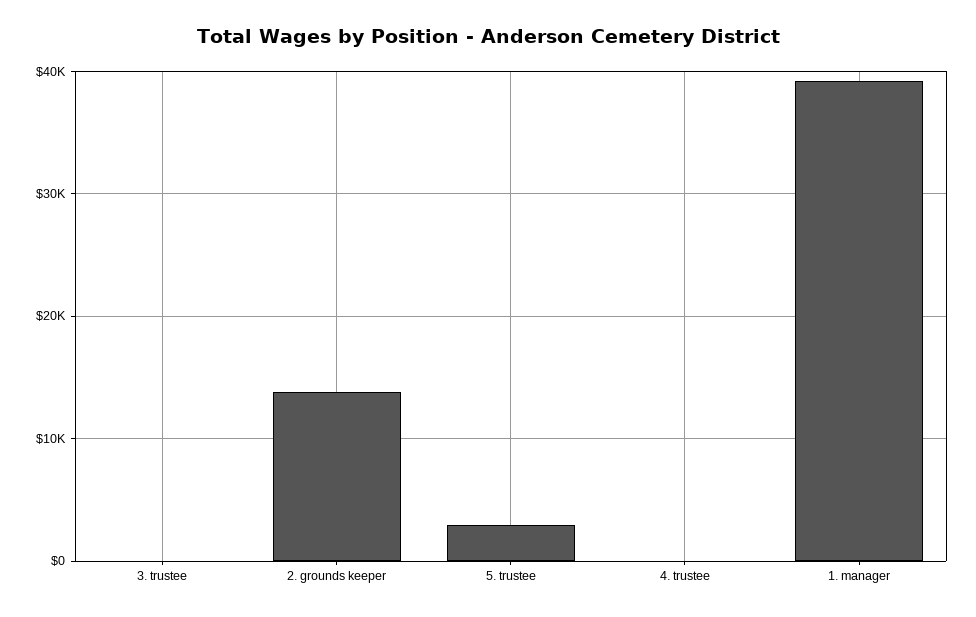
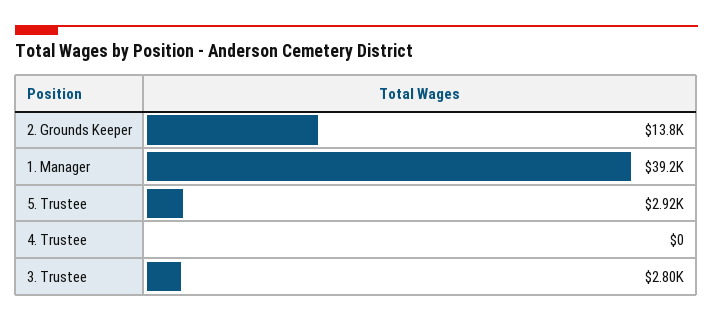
  {
-   "3. trustee": 0,
+   "3. trustee": 2800,
    "2. grounds keeper": 13800,
    "5. trustee": 2920,
    "4. trustee": 0,
    "1. manager": 39200
  }

